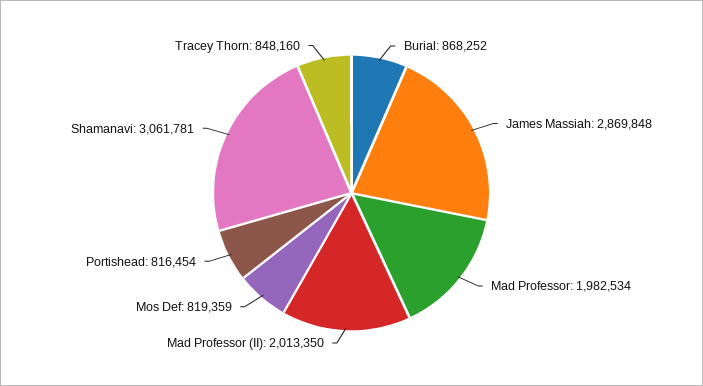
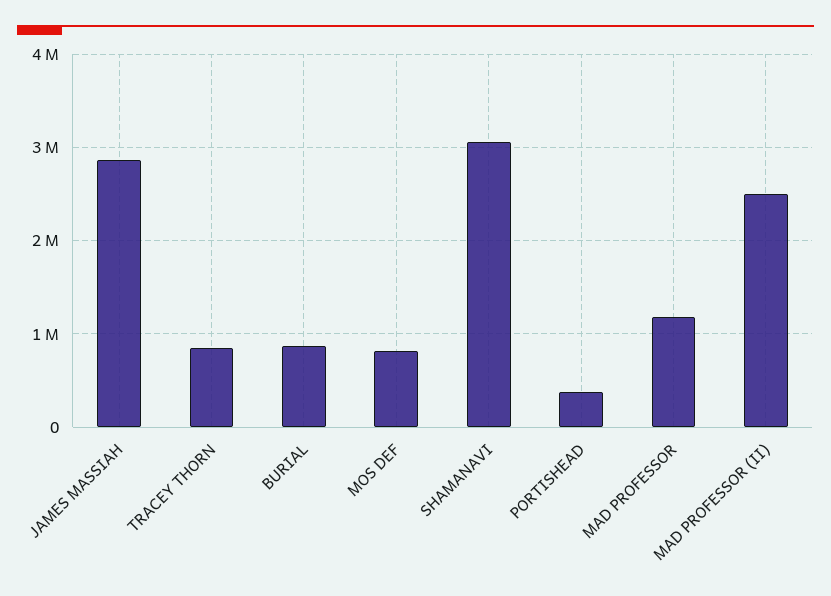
  {
    "Burial": 868252,
    "James Massiah": 2869848,
-   "Mad Professor": 1982534,
+   "Mad Professor": 1200000,
-   "Mad Professor (II)": 2013350,
+   "Mad Professor (II)": 2500000,
    "Mos Def": 819359,
-   "Portishead": 816454,
+   "Portishead": 400000,
    "Shamanavi": 3061781,
    "Tracey Thorn": 848160
  }

